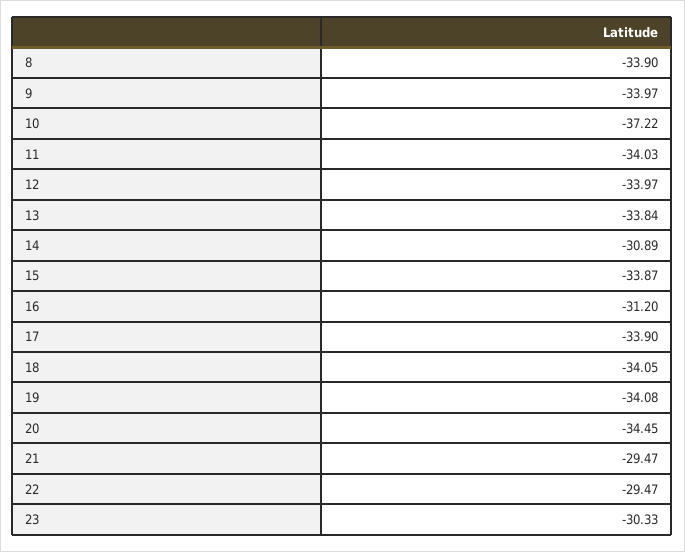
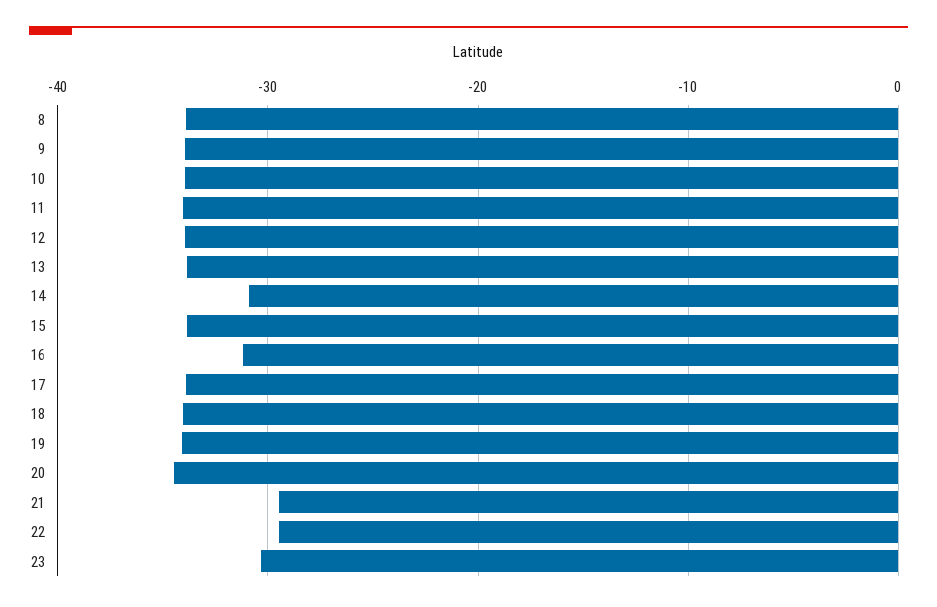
  {
    "8": -33.9,
    "9": -33.97,
-   "10": -37.22,
+   "10": -34,
    "11": -34.03,
    "12": -33.97,
    "13": -33.84,
    "14": -30.89,
    "15": -33.87,
    "16": -31.2,
    "17": -33.9,
    "18": -34.05,
    "19": -34.08,
    "20": -34.45,
    "21": -29.47,
    "22": -29.47,
    "23": -30.33
  }

